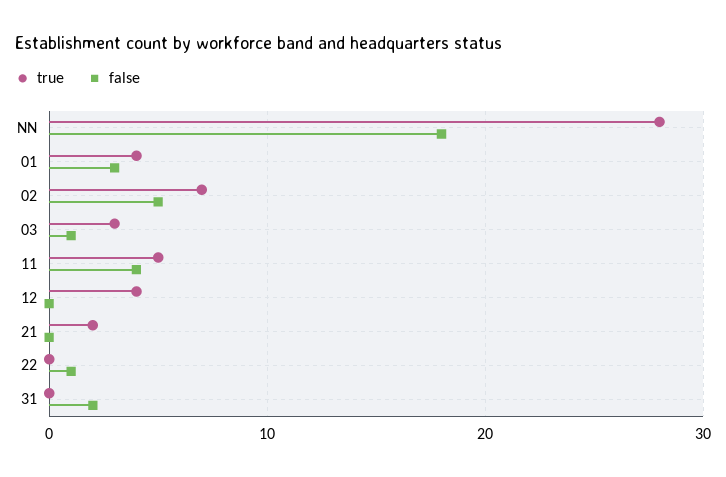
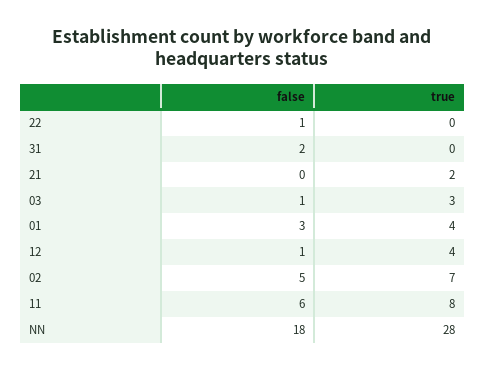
  {
    "true": {
      "NN": 28,
      "01": 4,
      "02": 7,
      "03": 3,
-     "11": 5,
+     "11": 8,
      "12": 4,
      "21": 2,
      "22": 0,
      "31": 0
    },
    "false": {
      "NN": 18,
      "01": 3,
      "02": 5,
      "03": 1,
-     "11": 4,
+     "11": 6,
-     "12": 0,
+     "12": 1,
      "21": 0,
      "22": 1,
      "31": 2
    }
  }

